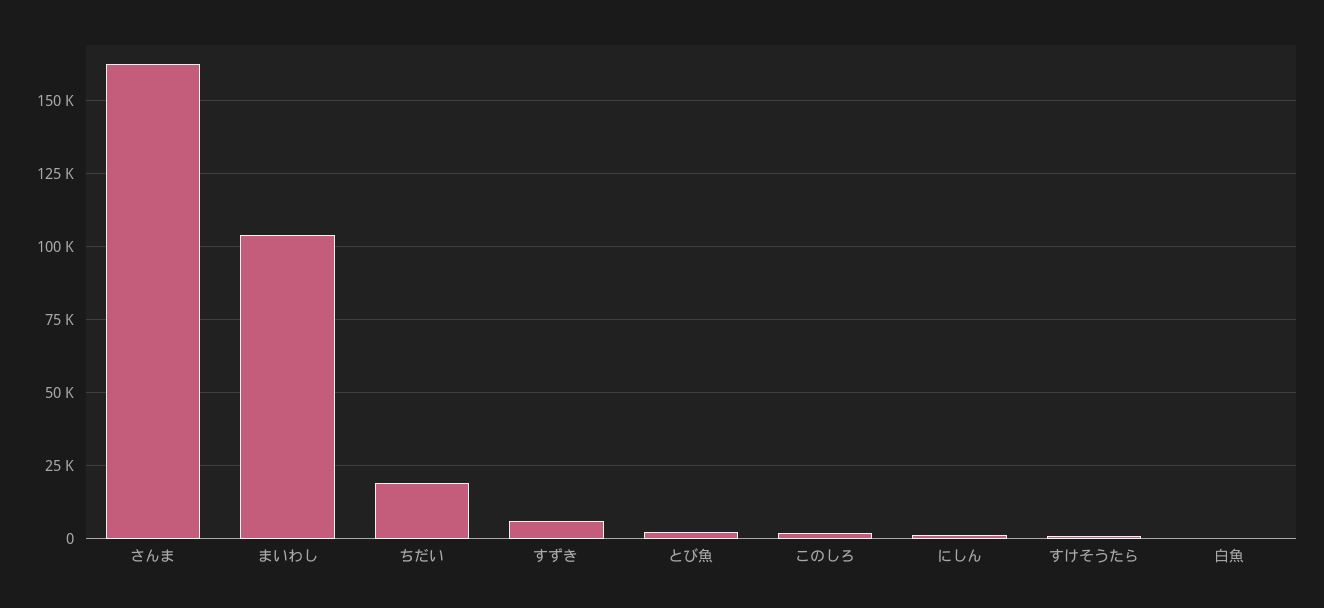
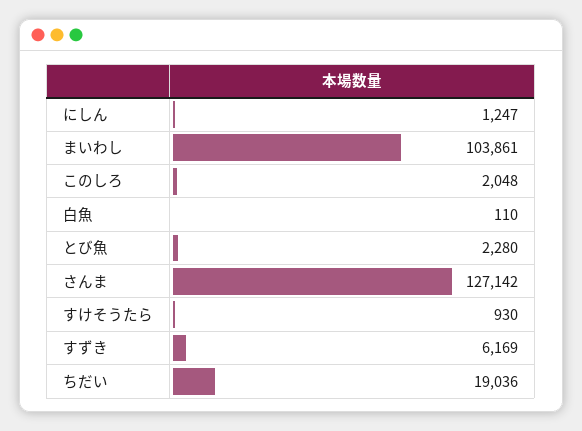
  {
-   "さんま": 162500,
+   "さんま": 127142,
    "まいわし": 103861,
    "ちだい": 19036,
    "すずき": 6169,
    "とび魚": 2280,
    "このしろ": 2048,
    "にしん": 1247,
    "すけそうたら": 930,
    "白魚": 110
  }

